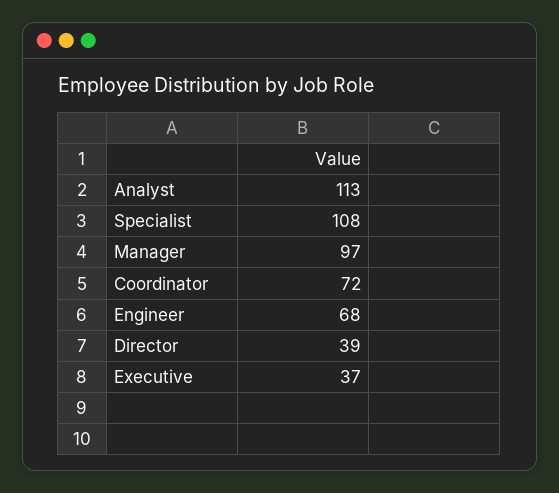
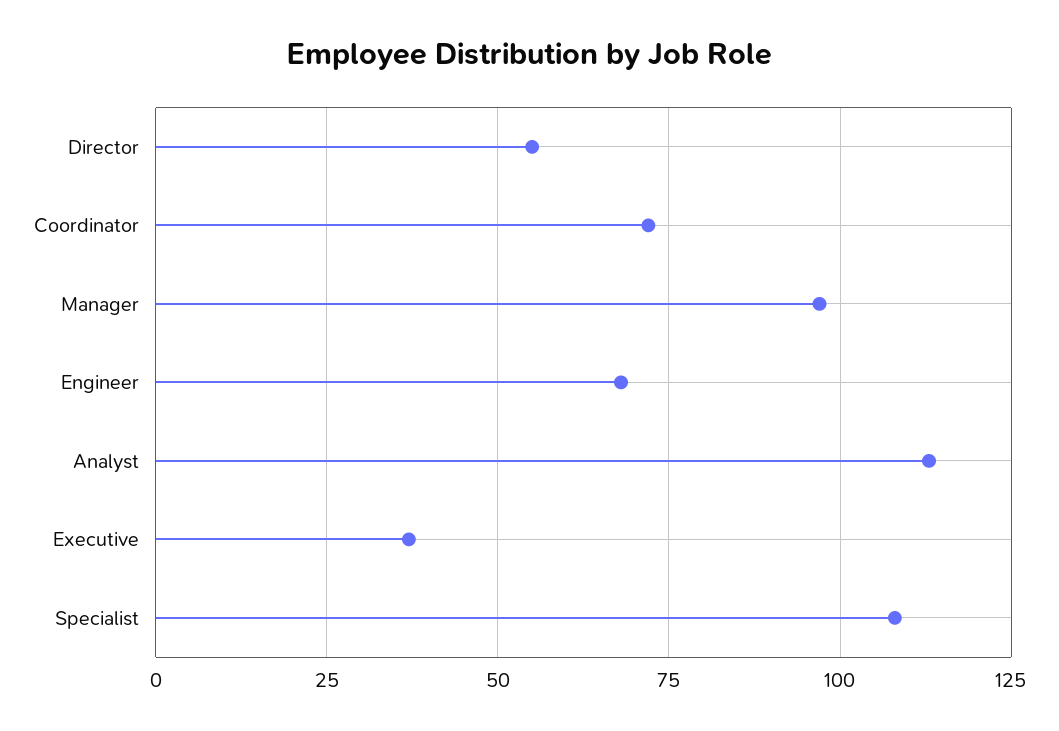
  {
    "Analyst": 113,
    "Specialist": 108,
    "Manager": 97,
    "Coordinator": 72,
    "Engineer": 68,
-   "Director": 39,
+   "Director": 55,
    "Executive": 37
  }

